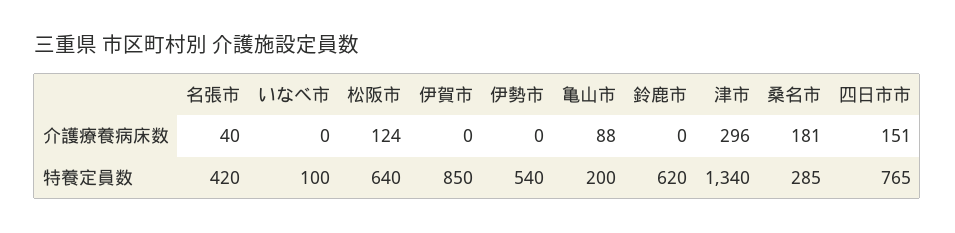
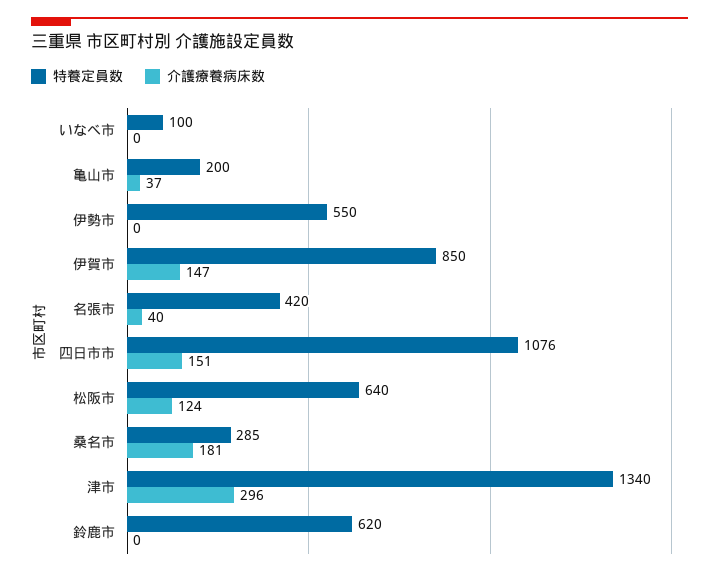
  {
    "介護療養病床数": {
      "名張市": 40,
      "いなべ市": 0,
      "松阪市": 124,
-     "伊賀市": 0,
+     "伊賀市": 147,
      "伊勢市": 0,
-     "亀山市": 88,
+     "亀山市": 37,
      "鈴鹿市": 0,
      "津市": 296,
      "桑名市": 181,
      "四日市市": 151
    },
    "特養定員数": {
      "名張市": 420,
      "いなべ市": 100,
      "松阪市": 640,
      "伊賀市": 850,
-     "伊勢市": 540,
+     "伊勢市": 550,
      "亀山市": 200,
      "鈴鹿市": 620,
      "津市": 1340,
      "桑名市": 285,
-     "四日市市": 765
+     "四日市市": 1076
    }
  }

